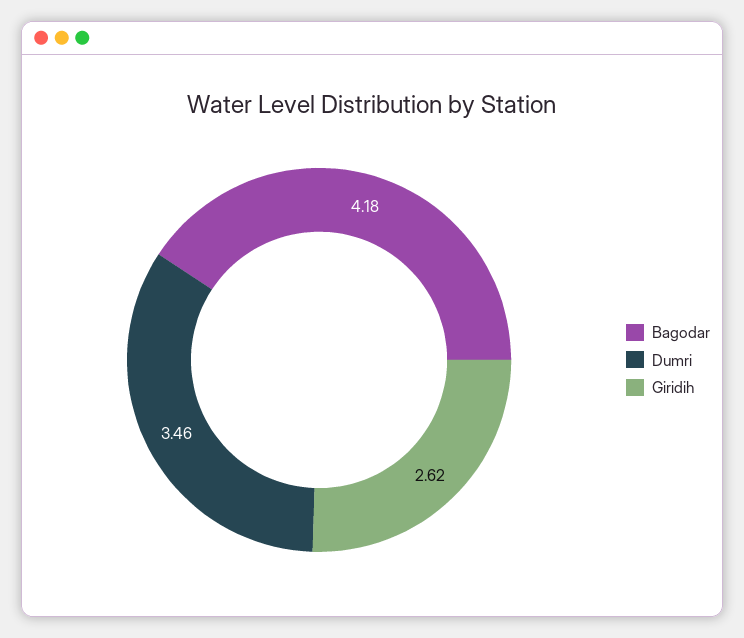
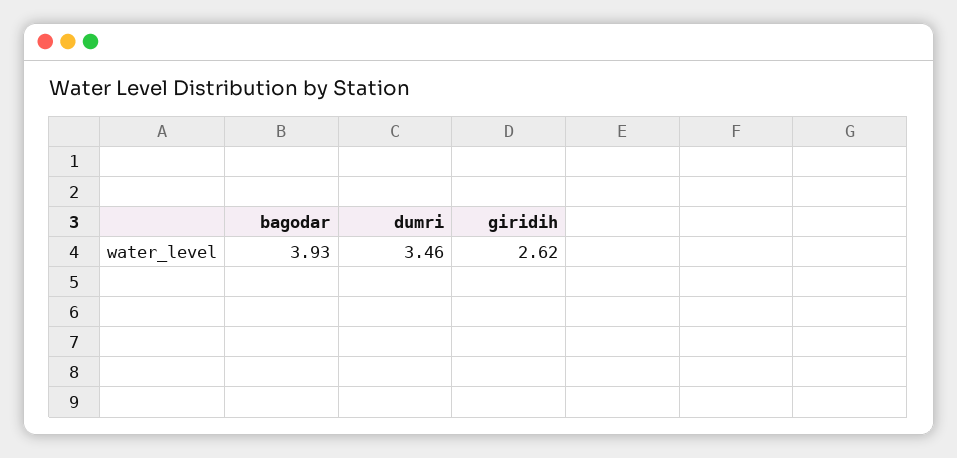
  {
-   "Bagodar": 4.18,
+   "Bagodar": 3.93,
    "Dumri": 3.46,
    "Giridih": 2.62
  }

